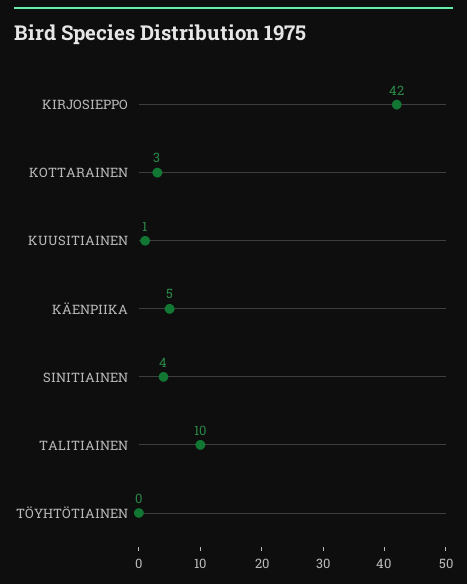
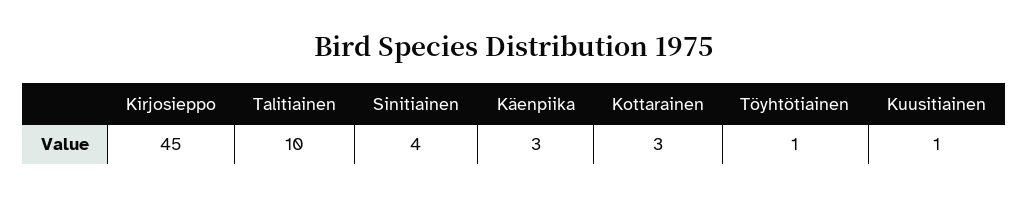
  {
-   "KIRJOSIEPPO": 42,
+   "KIRJOSIEPPO": 45,
    "KOTTARAINEN": 3,
    "KUUSITIAINEN": 1,
-   "KÄENPIIKA": 5,
+   "KÄENPIIKA": 3,
    "SINITIAINEN": 4,
    "TALITIAINEN": 10,
-   "TÖYHTÖTIAINEN": 0
+   "TÖYHTÖTIAINEN": 1
  }

